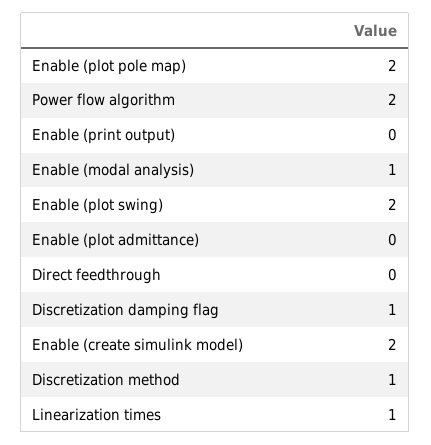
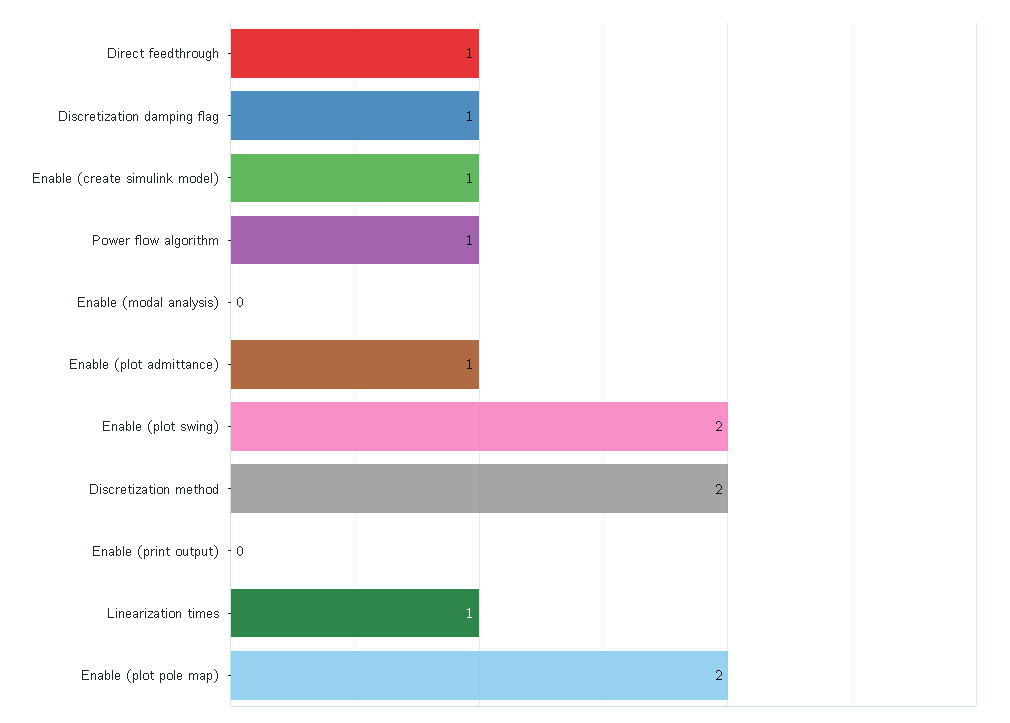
  {
    "Enable (plot pole map)": 2,
-   "Power flow algorithm": 2,
+   "Power flow algorithm": 1,
    "Enable (print output)": 0,
-   "Enable (modal analysis)": 1,
+   "Enable (modal analysis)": 0,
    "Enable (plot swing)": 2,
-   "Enable (plot admittance)": 0,
+   "Enable (plot admittance)": 1,
-   "Direct feedthrough": 0,
+   "Direct feedthrough": 1,
    "Discretization damping flag": 1,
-   "Enable (create simulink model)": 2,
+   "Enable (create simulink model)": 1,
-   "Discretization method": 1,
+   "Discretization method": 2,
    "Linearization times": 1
  }

